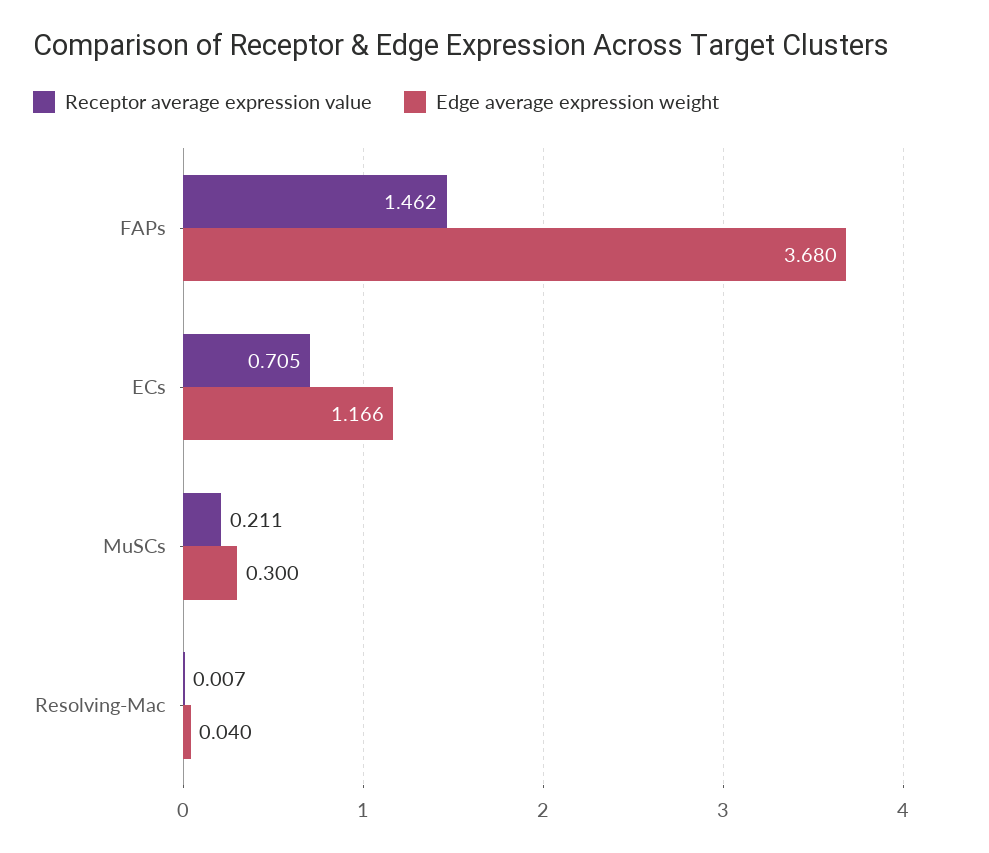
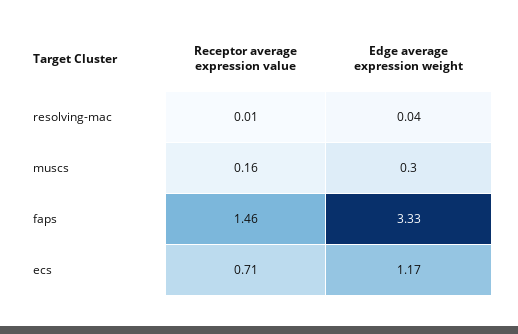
  {
    "Receptor average expression value": {
      "FAPs": 1.462,
      "ECs": 0.705,
-     "MuSCs": 0.211,
+     "MuSCs": 0.16,
      "Resolving-Mac": 0.007
    },
    "Edge average expression weight": {
-     "FAPs": 3.68,
+     "FAPs": 3.33,
      "ECs": 1.166,
      "MuSCs": 0.3,
      "Resolving-Mac": 0.04
    }
  }

